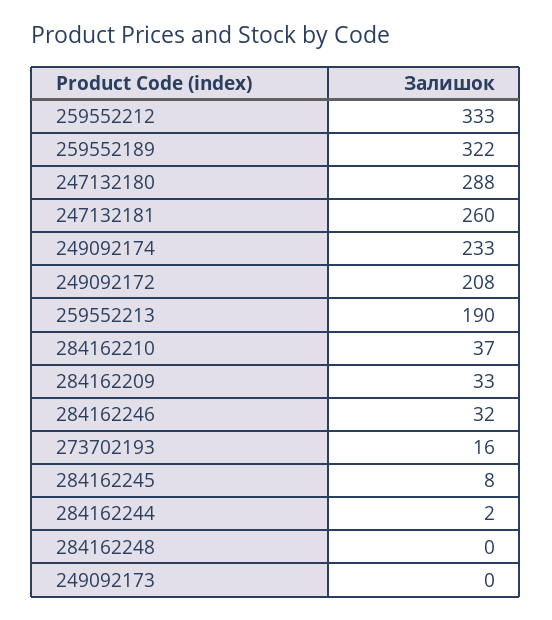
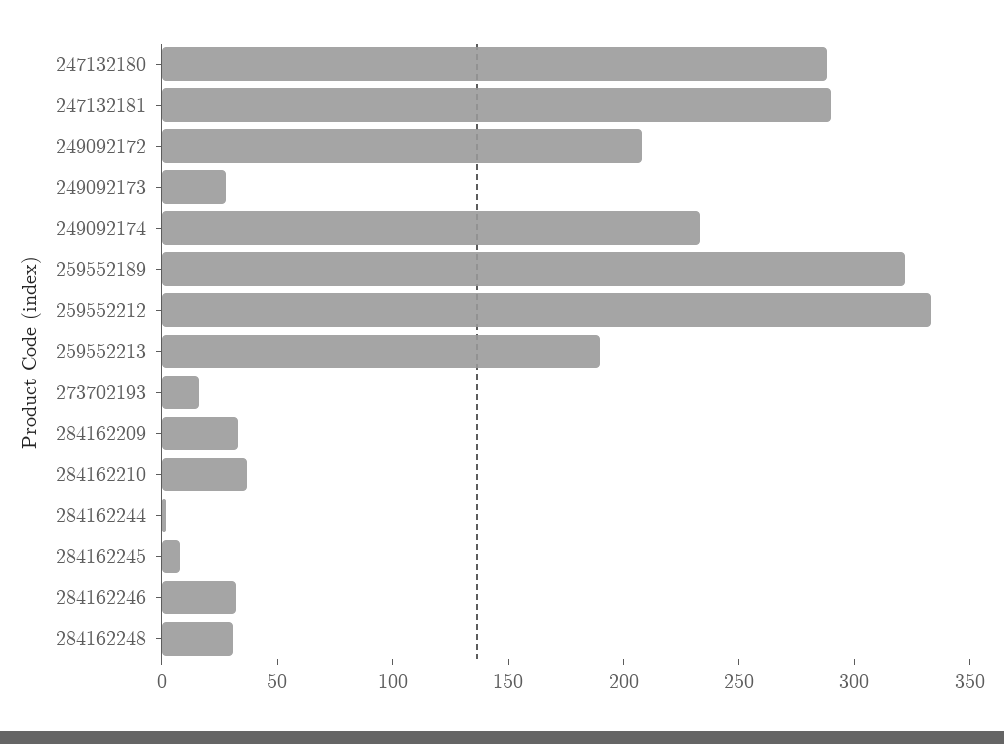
  {
    "259552212": 333,
    "259552189": 322,
    "247132180": 288,
-   "247132181": 260,
+   "247132181": 290,
    "249092174": 233,
    "249092172": 208,
    "259552213": 190,
    "284162210": 37,
    "284162209": 33,
    "284162246": 32,
    "273702193": 16,
    "284162245": 8,
    "284162244": 2,
-   "284162248": 0,
+   "284162248": 30,
-   "249092173": 0
+   "249092173": 30
  }

